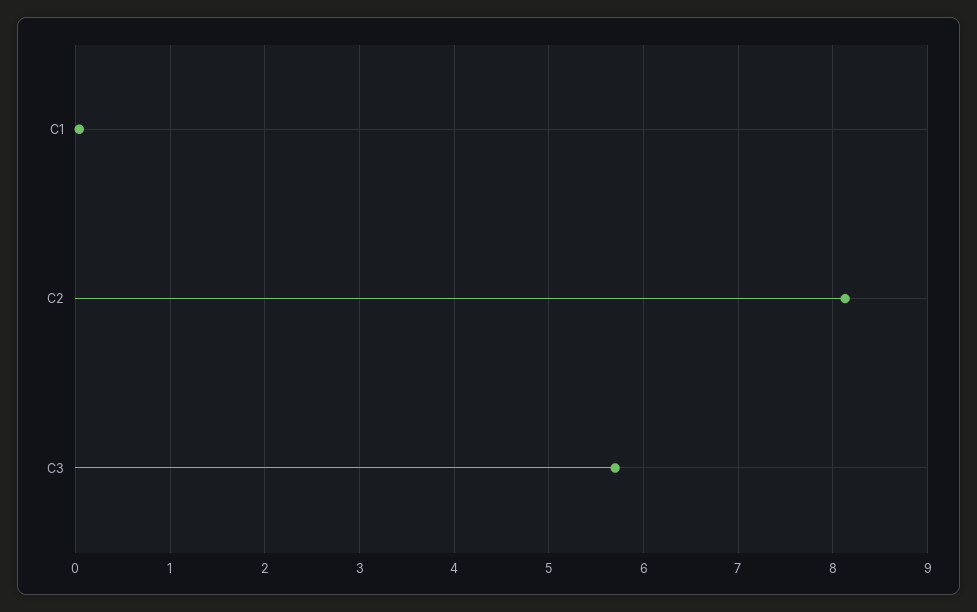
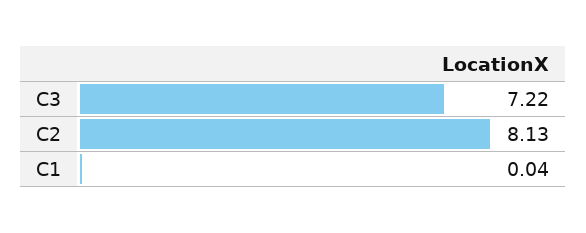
  {
    "C1": 0.04,
    "C2": 8.13,
-   "C3": 5.7
+   "C3": 7.22
  }

